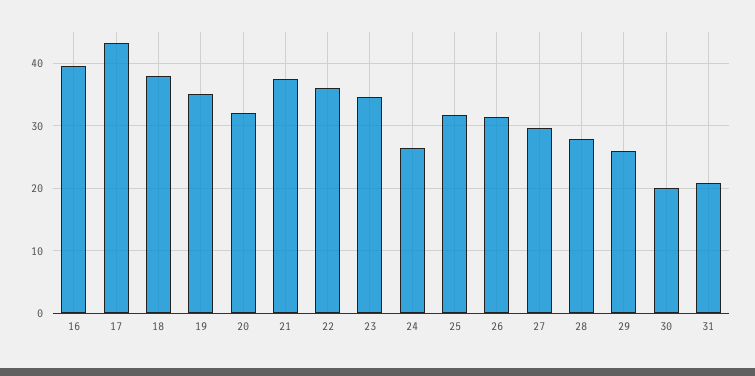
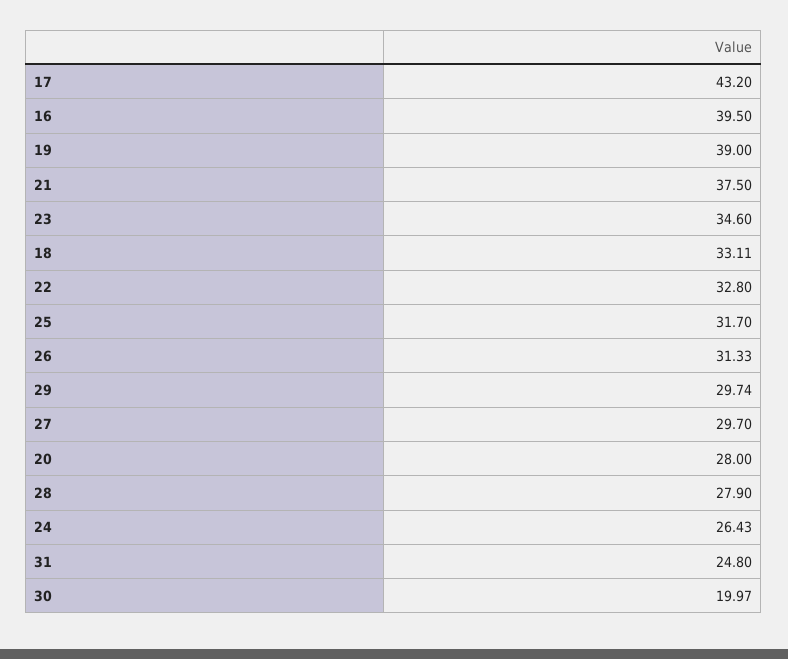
  {
    "16": 39.5,
    "17": 43.2,
-   "18": 38,
+   "18": 33.11,
-   "19": 35,
+   "19": 39,
-   "20": 32,
+   "20": 28,
    "21": 37.5,
-   "22": 36,
+   "22": 32.8,
    "23": 34.6,
    "24": 26.43,
    "25": 31.7,
    "26": 31.33,
    "27": 29.7,
    "28": 27.9,
-   "29": 26,
+   "29": 29.74,
    "30": 19.97,
-   "31": 21
+   "31": 24.8
  }

